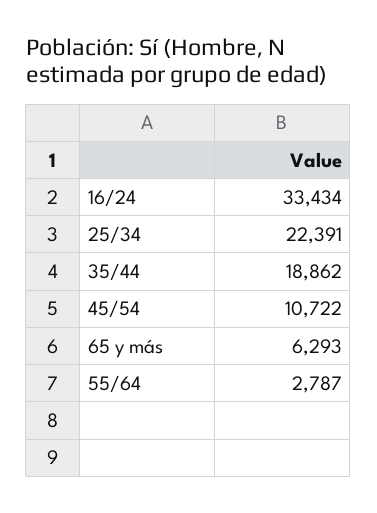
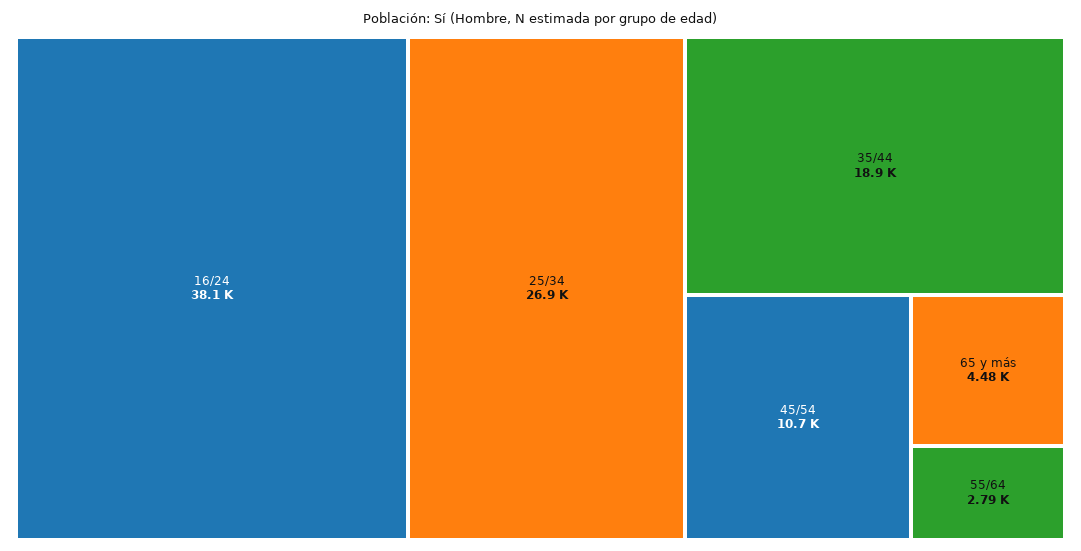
  {
-   "16/24": 33434,
+   "16/24": 38100,
-   "25/34": 22391,
+   "25/34": 26900,
    "35/44": 18862,
    "45/54": 10722,
-   "65 y más": 6293,
+   "65 y más": 4480,
    "55/64": 2787
  }

